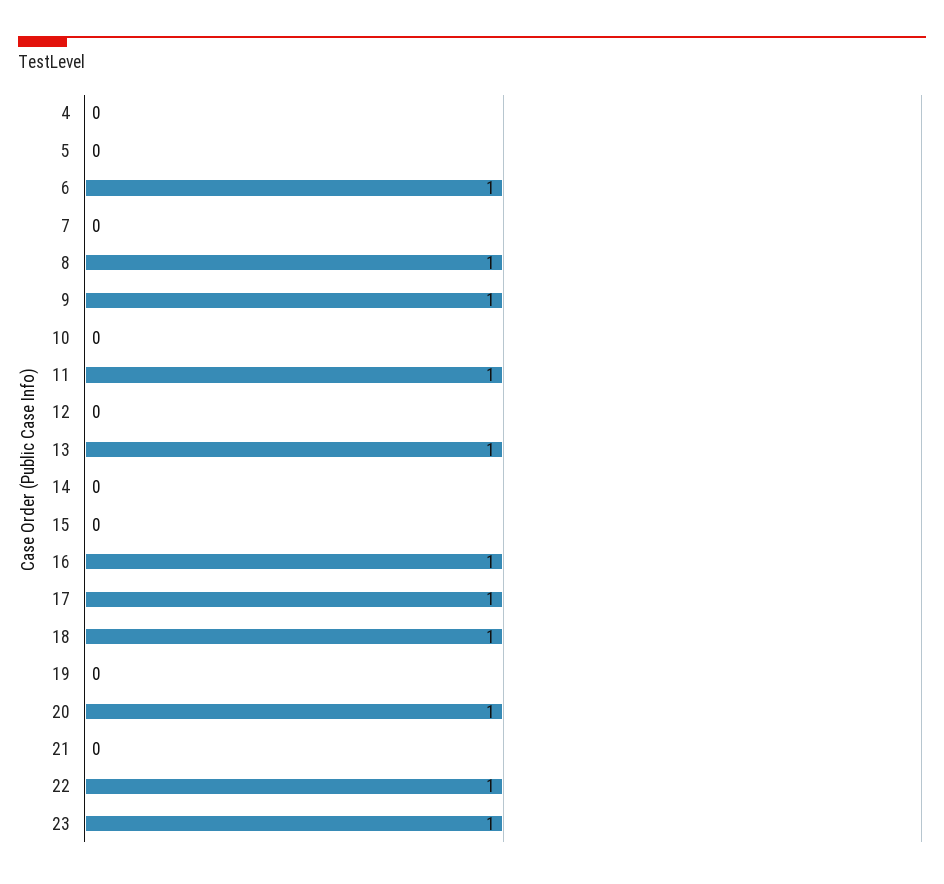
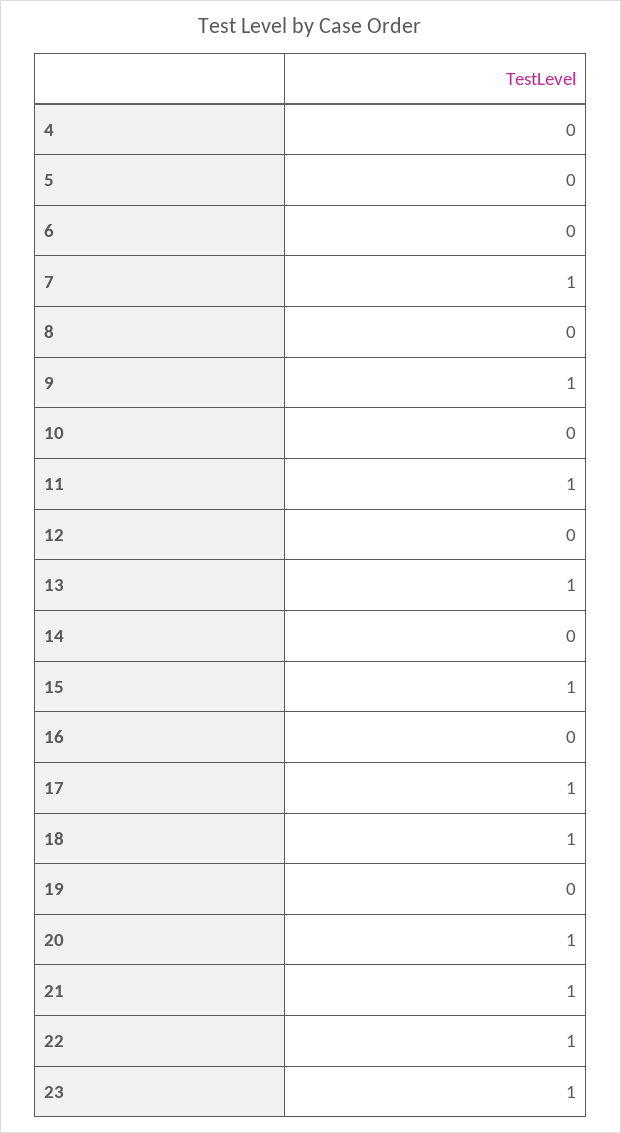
  {
    "4": 0,
    "5": 0,
-   "6": 1,
+   "6": 0,
-   "7": 0,
+   "7": 1,
-   "8": 1,
+   "8": 0,
    "9": 1,
    "10": 0,
    "11": 1,
    "12": 0,
    "13": 1,
    "14": 0,
-   "15": 0,
+   "15": 1,
-   "16": 1,
+   "16": 0,
    "17": 1,
    "18": 1,
    "19": 0,
    "20": 1,
-   "21": 0,
+   "21": 1,
    "22": 1,
    "23": 1
  }

